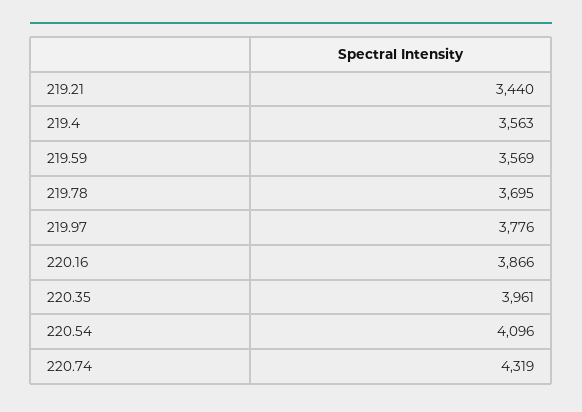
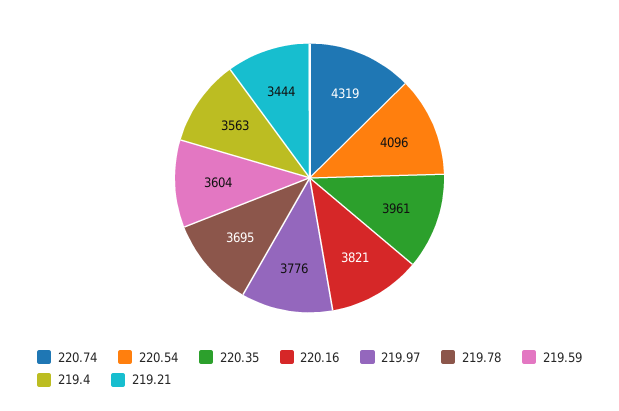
  {
-   "219.21": 3440,
+   "219.21": 3444,
    "219.4": 3563,
-   "219.59": 3569,
+   "219.59": 3604,
    "219.78": 3695,
    "219.97": 3776,
-   "220.16": 3866,
+   "220.16": 3821,
    "220.35": 3961,
    "220.54": 4096,
    "220.74": 4319
  }

